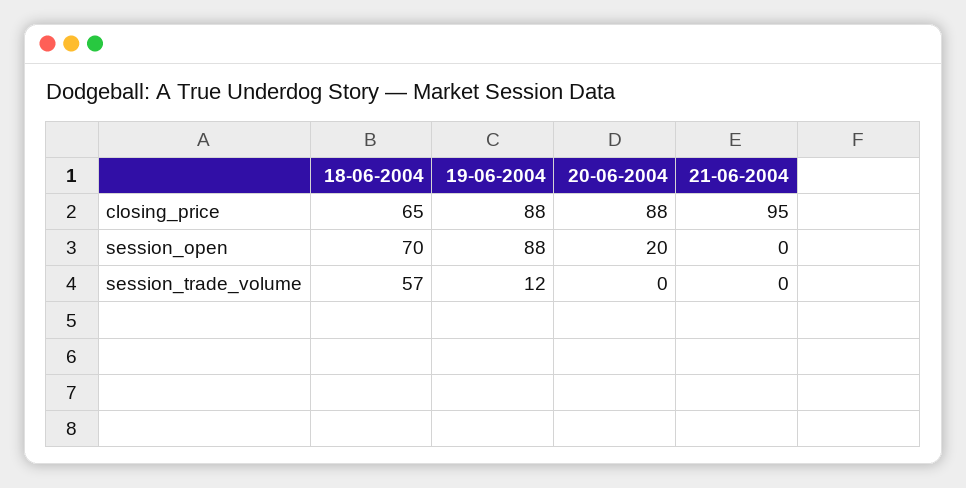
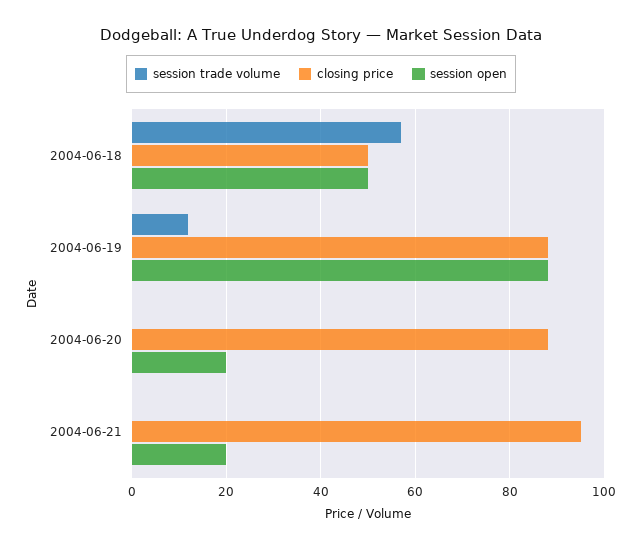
  {
    "closing_price": {
-     "18-06-2004": 65,
+     "18-06-2004": 50,
      "19-06-2004": 88,
      "20-06-2004": 88,
      "21-06-2004": 95
    },
    "session_open": {
-     "18-06-2004": 70,
+     "18-06-2004": 50,
      "19-06-2004": 88,
      "20-06-2004": 20,
-     "21-06-2004": 0
+     "21-06-2004": 20
    },
    "session_trade_volume": {
      "18-06-2004": 57,
      "19-06-2004": 12,
      "20-06-2004": 0,
      "21-06-2004": 0
    }
  }

